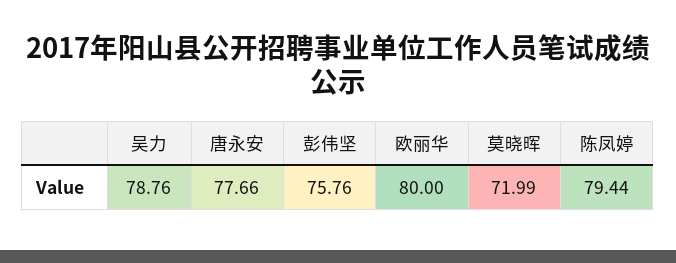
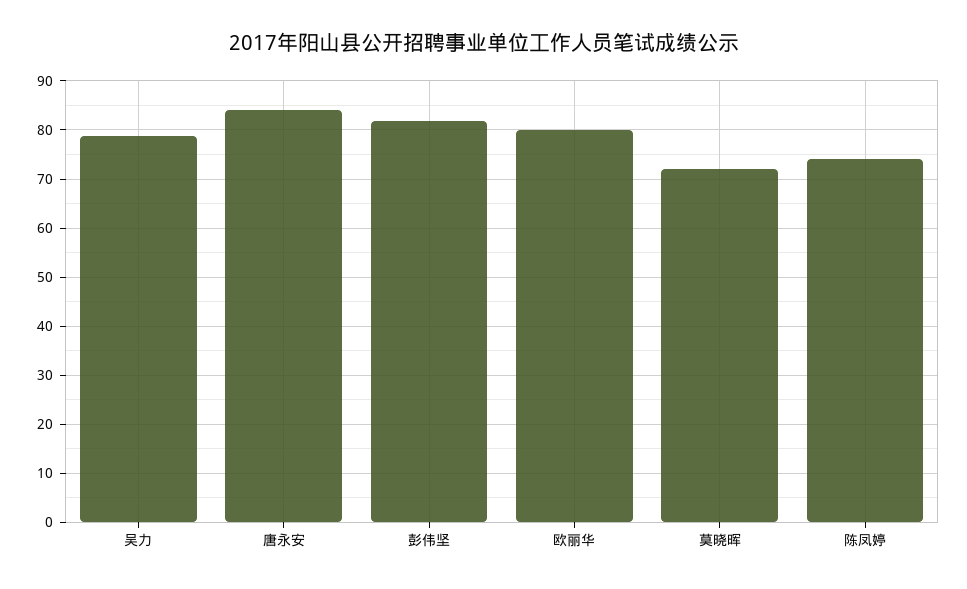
  {
    "吴力": 78.76,
-   "唐永安": 77.66,
+   "唐永安": 84,
-   "彭伟坚": 75.76,
+   "彭伟坚": 82,
    "欧丽华": 80,
    "莫晓晖": 71.99,
-   "陈凤婷": 79.44
+   "陈凤婷": 74
  }

